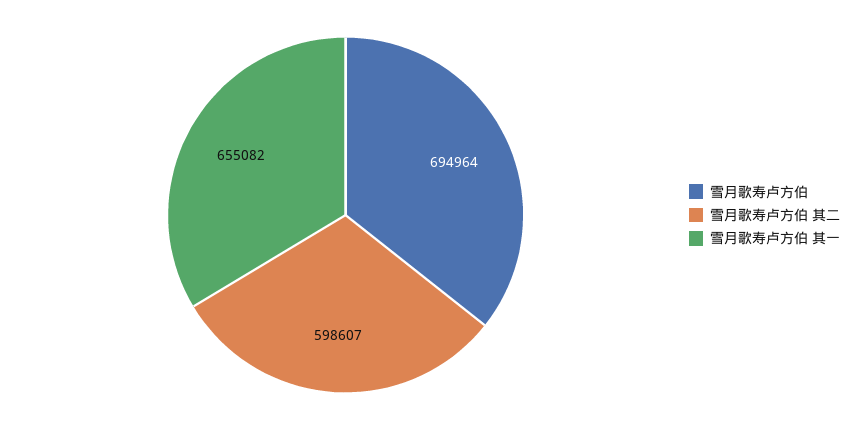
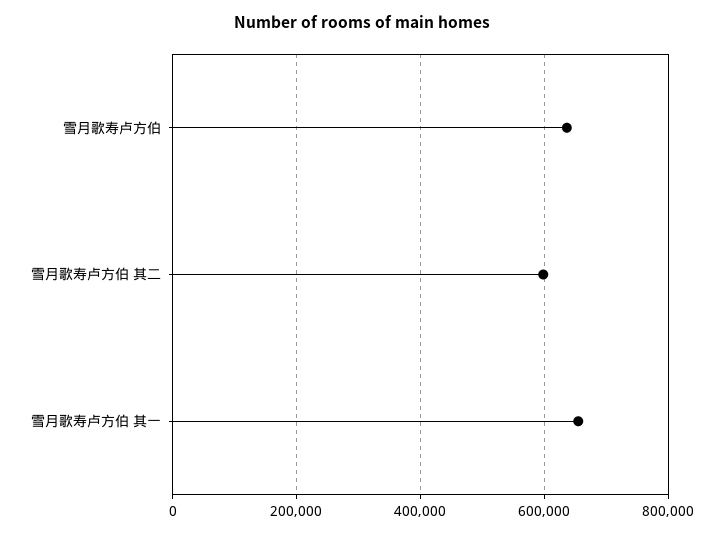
  {
-   "雪月歌寿卢方伯": 694964,
+   "雪月歌寿卢方伯": 640000,
    "雪月歌寿卢方伯 其二": 598607,
    "雪月歌寿卢方伯 其一": 655082
  }

